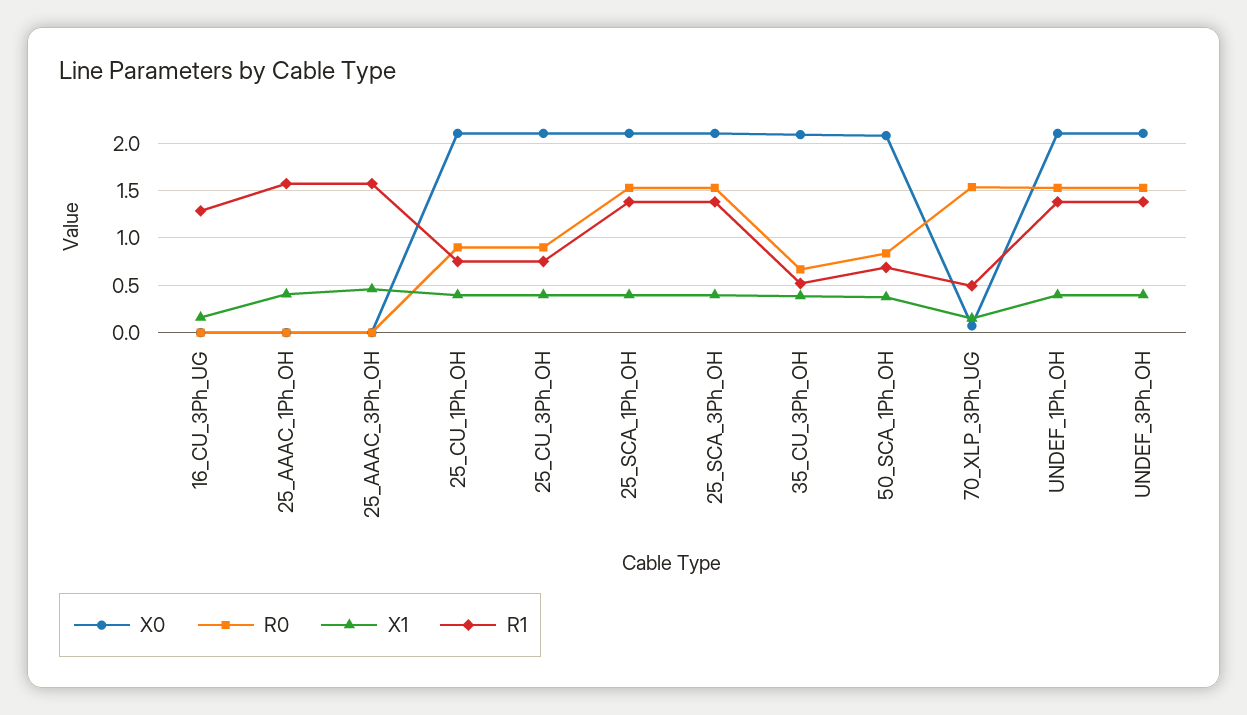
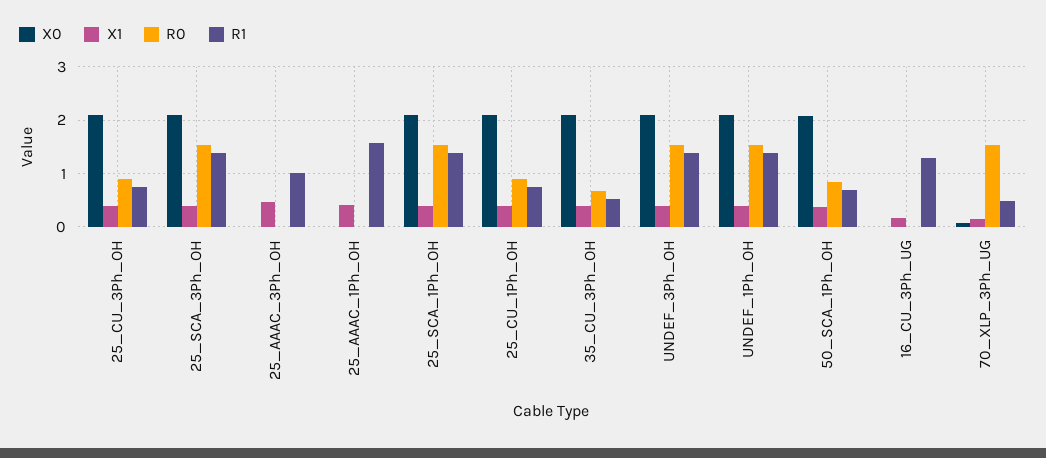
  {
    "X0": {
      "16_CU_3Ph_UG": 0,
      "25_AAAC_1Ph_OH": 0,
      "25_AAAC_3Ph_OH": 0,
      "25_CU_1Ph_OH": 2.1,
      "25_CU_3Ph_OH": 2.1,
      "25_SCA_1Ph_OH": 2.1,
      "25_SCA_3Ph_OH": 2.1,
      "35_CU_3Ph_OH": 2.1,
      "50_SCA_1Ph_OH": 2.1,
      "70_XLP_3Ph_UG": 0.1,
      "UNDEF_1Ph_OH": 2.1,
      "UNDEF_3Ph_OH": 2.1
    },
    "R0": {
      "16_CU_3Ph_UG": 0,
      "25_AAAC_1Ph_OH": 0,
      "25_AAAC_3Ph_OH": 0,
      "25_CU_1Ph_OH": 0.9,
      "25_CU_3Ph_OH": 0.9,
      "25_SCA_1Ph_OH": 1.5,
      "25_SCA_3Ph_OH": 1.5,
      "35_CU_3Ph_OH": 0.7,
      "50_SCA_1Ph_OH": 0.8,
      "70_XLP_3Ph_UG": 1.5,
      "UNDEF_1Ph_OH": 1.5,
      "UNDEF_3Ph_OH": 1.5
    },
    "X1": {
      "16_CU_3Ph_UG": 0.2,
      "25_AAAC_1Ph_OH": 0.4,
      "25_AAAC_3Ph_OH": 0.5,
      "25_CU_1Ph_OH": 0.4,
      "25_CU_3Ph_OH": 0.4,
      "25_SCA_1Ph_OH": 0.4,
      "25_SCA_3Ph_OH": 0.4,
      "35_CU_3Ph_OH": 0.4,
      "50_SCA_1Ph_OH": 0.4,
      "70_XLP_3Ph_UG": 0.1,
      "UNDEF_1Ph_OH": 0.4,
      "UNDEF_3Ph_OH": 0.4
    },
    "R1": {
      "16_CU_3Ph_UG": 1.3,
      "25_AAAC_1Ph_OH": 1.6,
-     "25_AAAC_3Ph_OH": 1.6,
+     "25_AAAC_3Ph_OH": 1,
      "25_CU_1Ph_OH": 0.8,
      "25_CU_3Ph_OH": 0.8,
      "25_SCA_1Ph_OH": 1.4,
      "25_SCA_3Ph_OH": 1.4,
      "35_CU_3Ph_OH": 0.5,
      "50_SCA_1Ph_OH": 0.7,
      "70_XLP_3Ph_UG": 0.5,
      "UNDEF_1Ph_OH": 1.4,
      "UNDEF_3Ph_OH": 1.4
    }
  }

